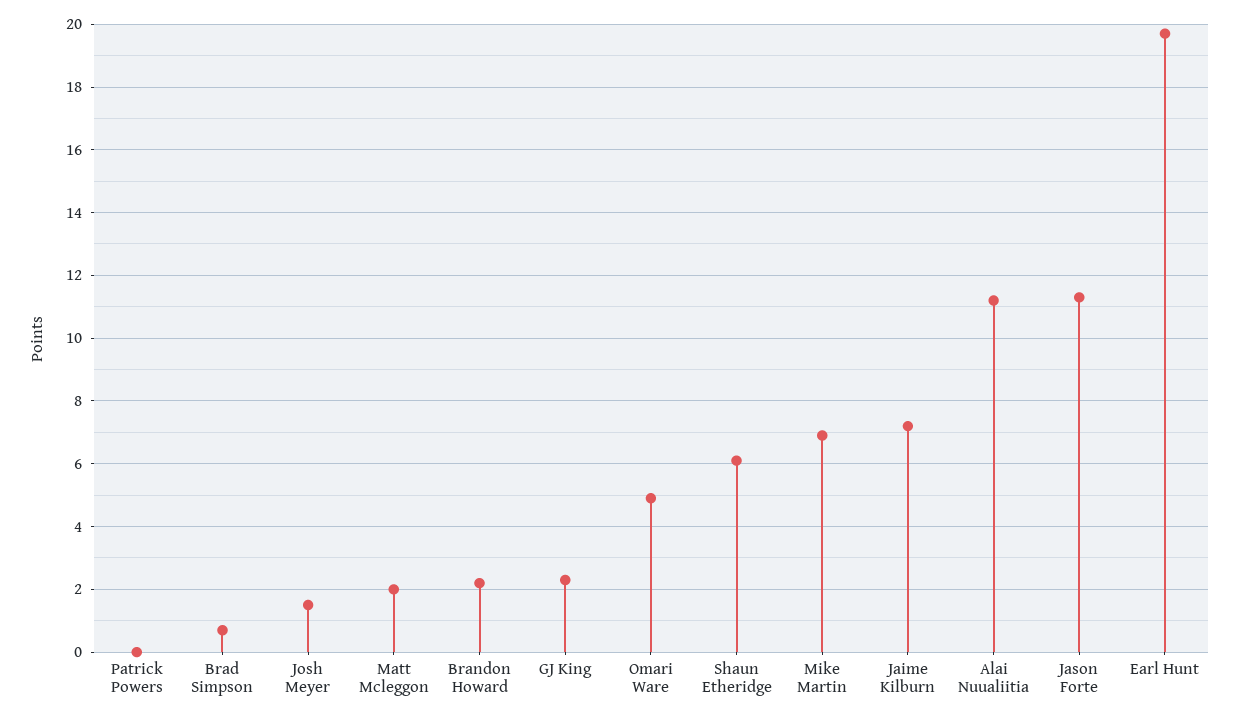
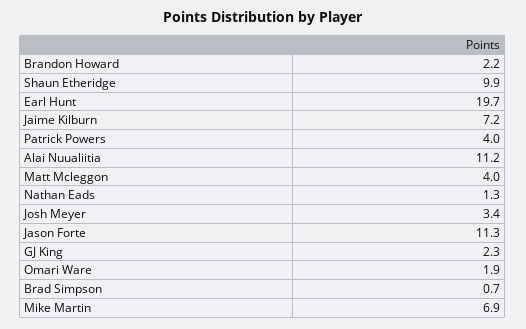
  {
-   "Patrick Powers": 0,
+   "Patrick Powers": 4,
    "Brad Simpson": 0.7,
-   "Josh Meyer": 1.5,
+   "Josh Meyer": 3.4,
-   "Matt Mcleggon": 2,
+   "Matt Mcleggon": 4,
    "Brandon Howard": 2.2,
    "GJ King": 2.3,
-   "Omari Ware": 5,
+   "Omari Ware": 1.9,
-   "Shaun Etheridge": 6,
+   "Shaun Etheridge": 9.9,
    "Mike Martin": 6.9,
    "Jaime Kilburn": 7.2,
    "Alai Nuualiitia": 11.2,
    "Jason Forte": 11.3,
-   "Earl Hunt": 19.7
+   "Earl Hunt": 19.7,
+   "Nathan Eads": 1.3
  }

